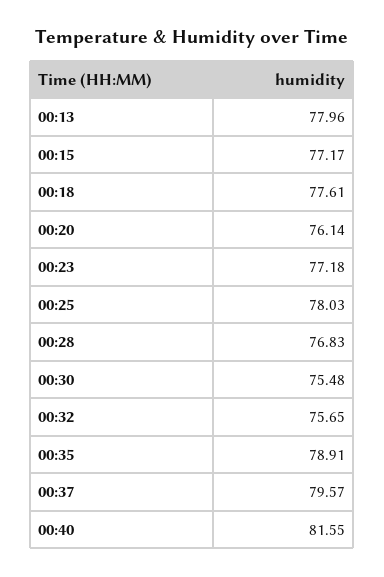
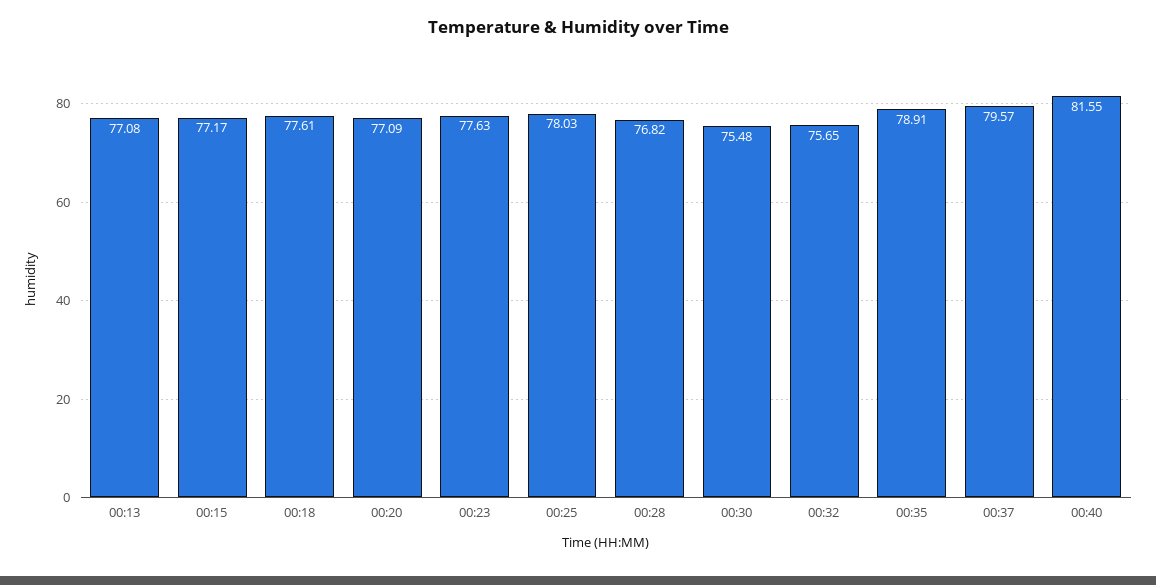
  {
-   "00:13": 77.96,
+   "00:13": 77.08,
    "00:15": 77.17,
    "00:18": 77.61,
-   "00:20": 76.14,
+   "00:20": 77.09,
-   "00:23": 77.18,
+   "00:23": 77.63,
    "00:25": 78.03,
-   "00:28": 76.83,
+   "00:28": 76.82,
    "00:30": 75.48,
    "00:32": 75.65,
    "00:35": 78.91,
    "00:37": 79.57,
    "00:40": 81.55
  }

